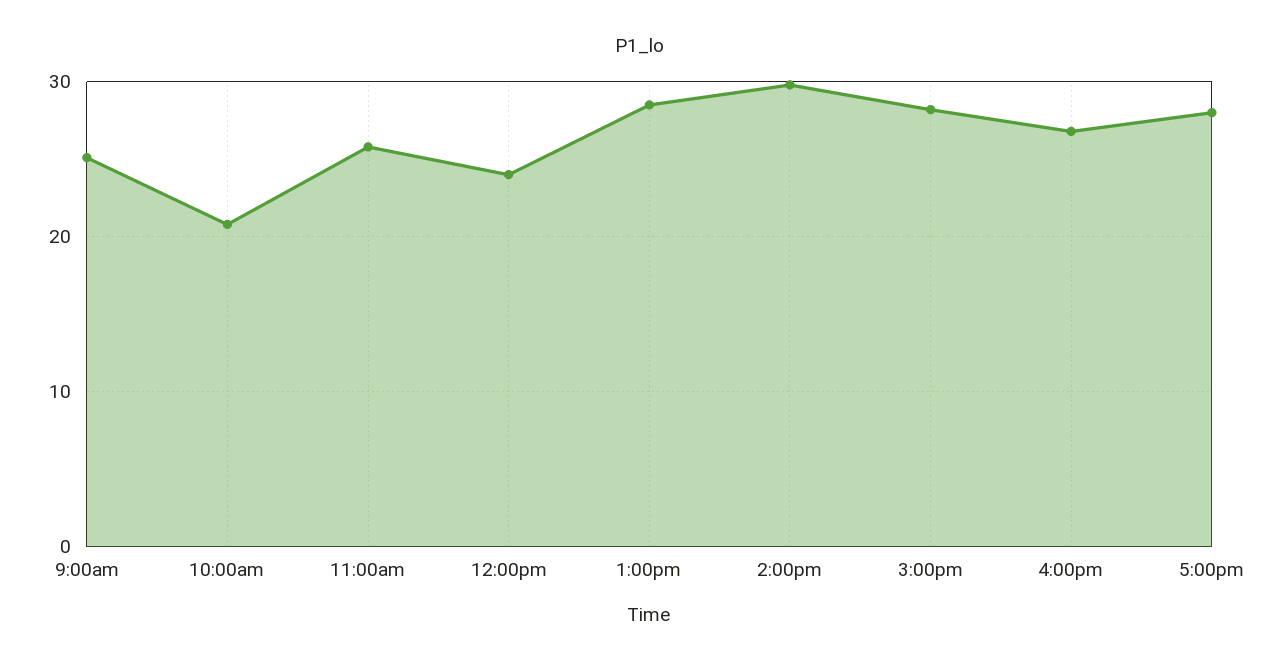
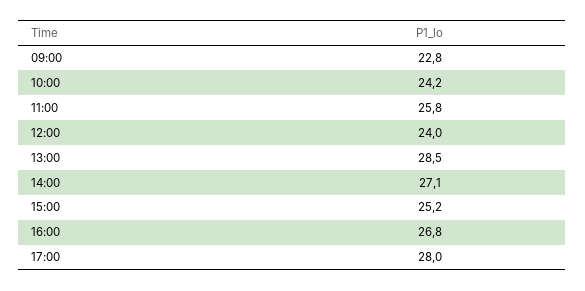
  {
-   "9:00am": 25,
+   "9:00am": 22.8,
-   "10:00am": 21,
+   "10:00am": 24.2,
    "11:00am": 25.8,
    "12:00pm": 24,
    "1:00pm": 28.5,
-   "2:00pm": 30,
+   "2:00pm": 27.1,
-   "3:00pm": 28,
+   "3:00pm": 25.2,
    "4:00pm": 26.8,
    "5:00pm": 28
  }

